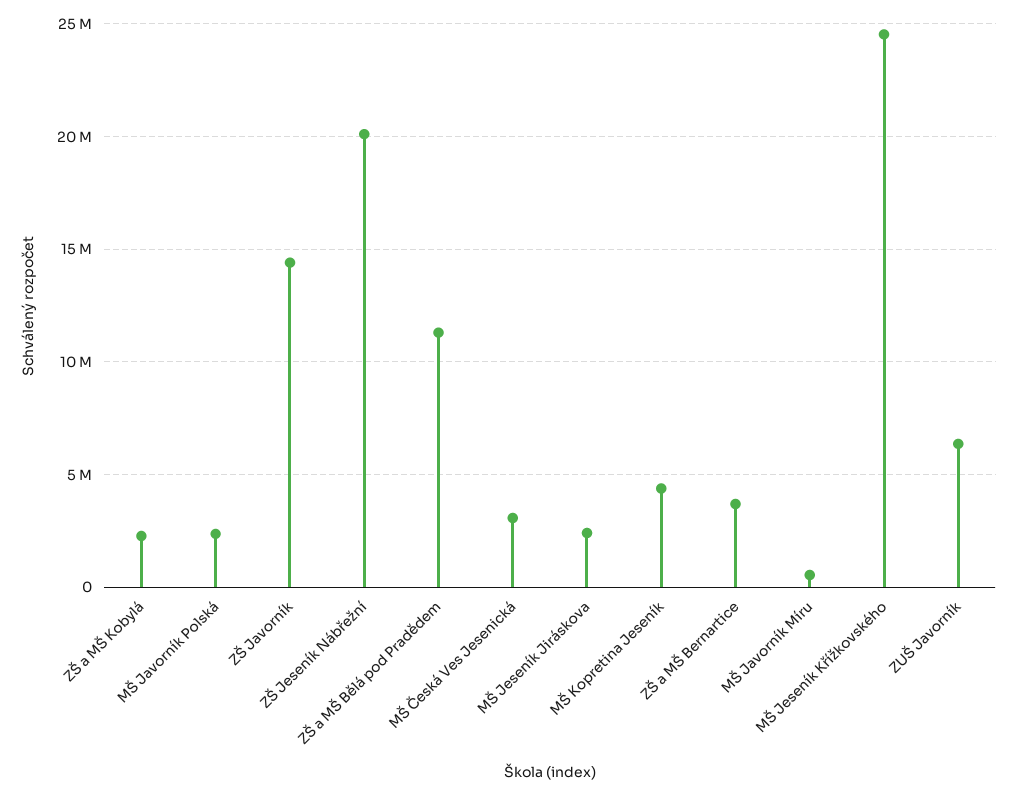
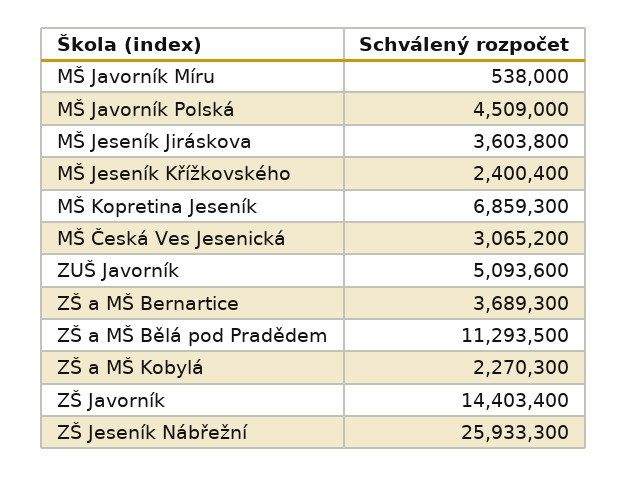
  {
    "ZŠ a MŠ Kobylá": 2270300,
-   "MŠ Javorník Polská": 2500000,
+   "MŠ Javorník Polská": 4509000,
    "ZŠ Javorník": 14403400,
-   "ZŠ Jeseník Nábřežní": 20000000,
+   "ZŠ Jeseník Nábřežní": 25933300,
    "ZŠ a MŠ Bělá pod Pradědem": 11293500,
    "MŠ Česká Ves Jesenická": 3065200,
-   "MŠ Jeseník Jiráskova": 2500000,
+   "MŠ Jeseník Jiráskova": 3603800,
-   "MŠ Kopretina Jeseník": 4500000,
+   "MŠ Kopretina Jeseník": 6859300,
    "ZŠ a MŠ Bernartice": 3689300,
    "MŠ Javorník Míru": 538000,
-   "MŠ Jeseník Křížkovského": 24500000,
+   "MŠ Jeseník Křížkovského": 2400400,
-   "ZUŠ Javorník": 6500000
+   "ZUŠ Javorník": 5093600
  }

